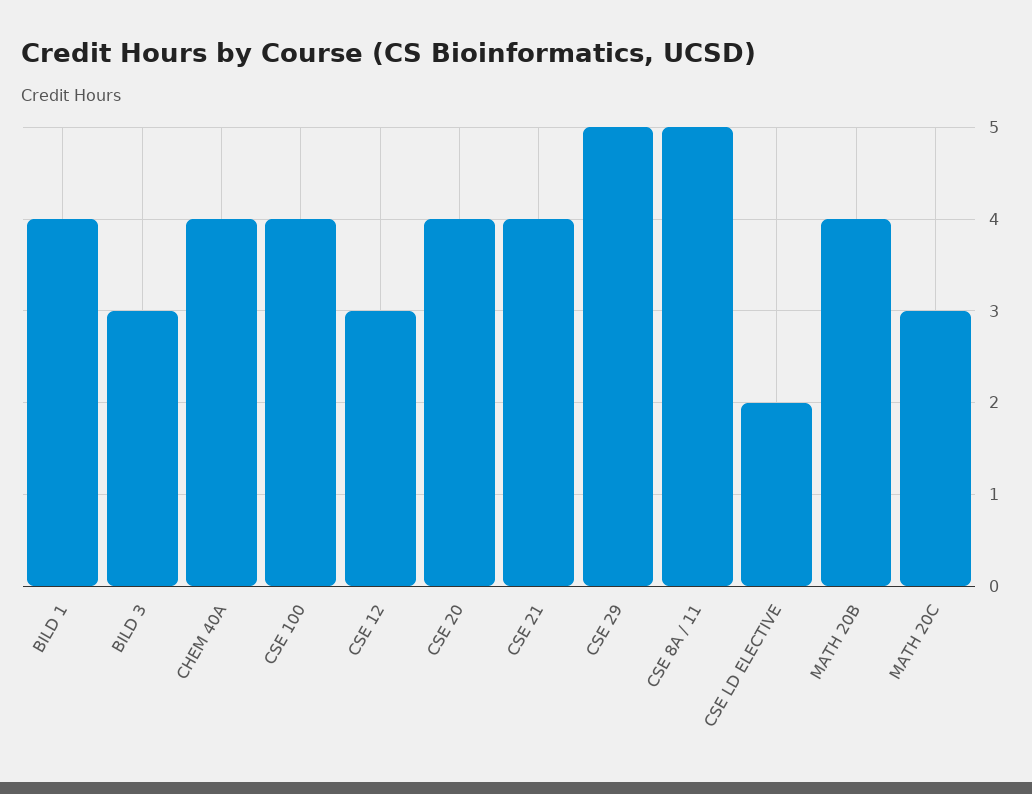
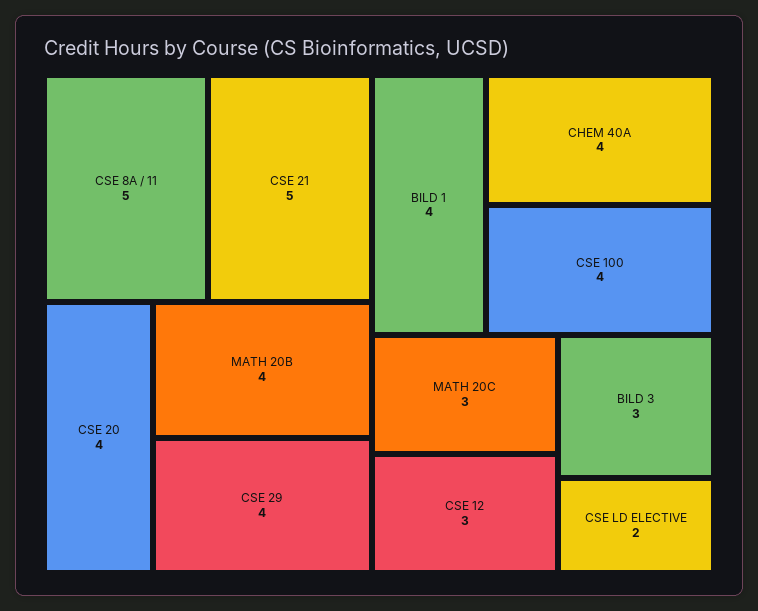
  {
    "BILD 1": 4,
    "BILD 3": 3,
    "CHEM 40A": 4,
    "CSE 100": 4,
    "CSE 12": 3,
    "CSE 20": 4,
-   "CSE 21": 4,
+   "CSE 21": 5,
-   "CSE 29": 5,
+   "CSE 29": 4,
    "CSE 8A / 11": 5,
    "CSE LD ELECTIVE": 2,
    "MATH 20B": 4,
    "MATH 20C": 3
  }

